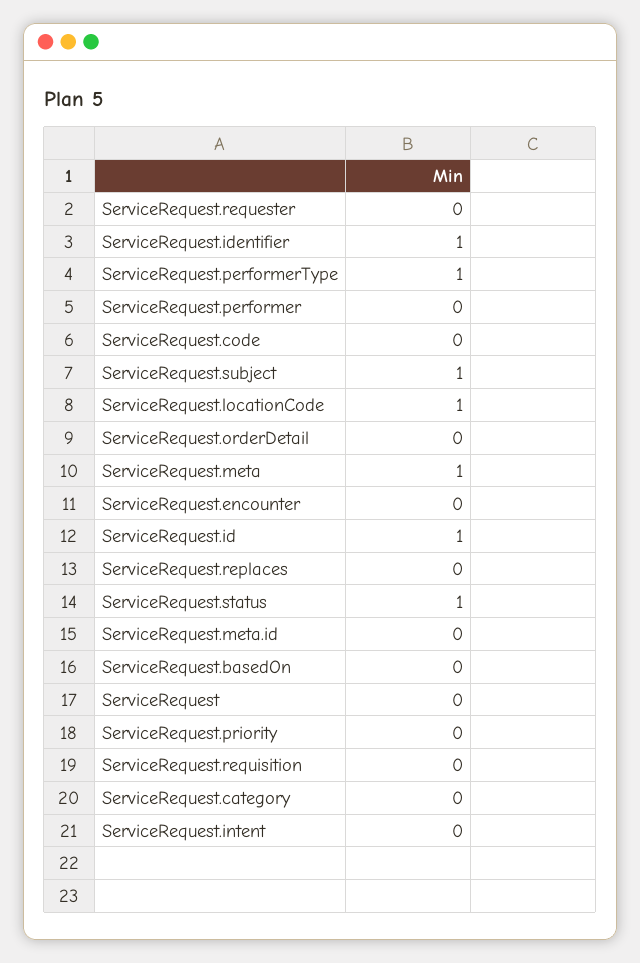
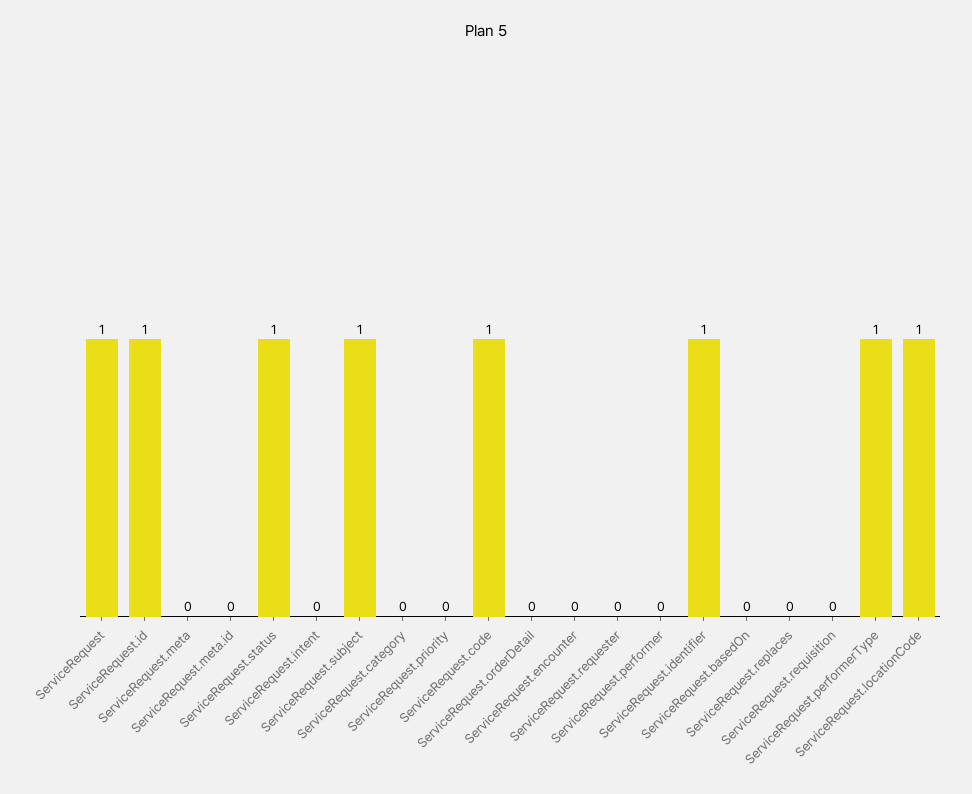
  {
    "ServiceRequest.requester": 0,
    "ServiceRequest.identifier": 1,
    "ServiceRequest.performerType": 1,
    "ServiceRequest.performer": 0,
-   "ServiceRequest.code": 0,
+   "ServiceRequest.code": 1,
    "ServiceRequest.subject": 1,
    "ServiceRequest.locationCode": 1,
    "ServiceRequest.orderDetail": 0,
-   "ServiceRequest.meta": 1,
+   "ServiceRequest.meta": 0,
    "ServiceRequest.encounter": 0,
    "ServiceRequest.id": 1,
    "ServiceRequest.replaces": 0,
    "ServiceRequest.status": 1,
    "ServiceRequest.meta.id": 0,
    "ServiceRequest.basedOn": 0,
-   "ServiceRequest": 0,
+   "ServiceRequest": 1,
    "ServiceRequest.priority": 0,
    "ServiceRequest.requisition": 0,
    "ServiceRequest.category": 0,
    "ServiceRequest.intent": 0
  }

